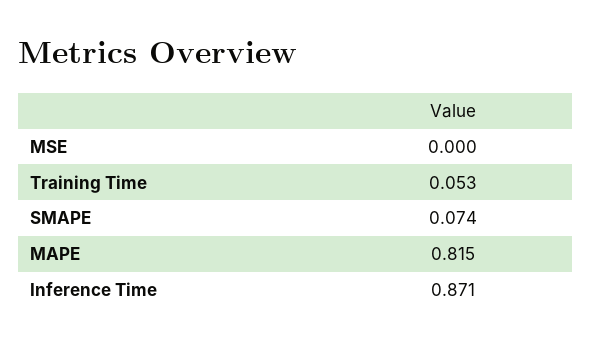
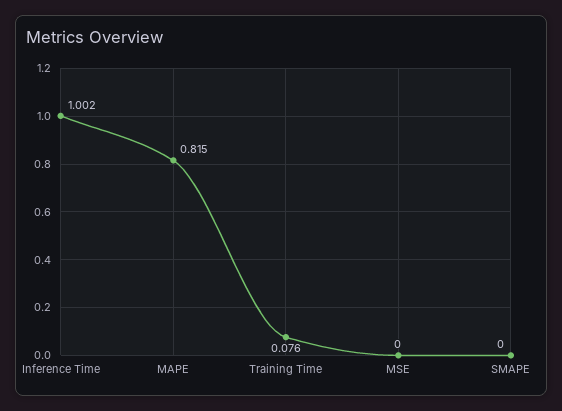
  {
    "MSE": 0,
-   "Training Time": 0.053,
+   "Training Time": 0.076,
-   "SMAPE": 0.074,
+   "SMAPE": 0,
    "MAPE": 0.815,
-   "Inference Time": 0.871
+   "Inference Time": 1.002
  }

